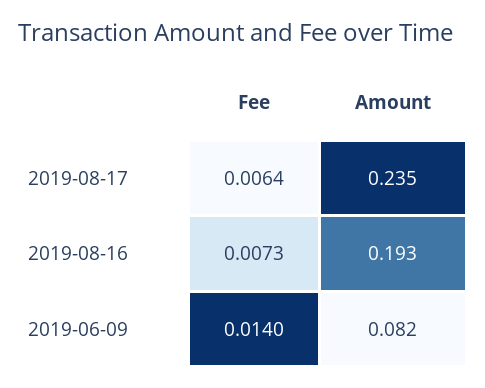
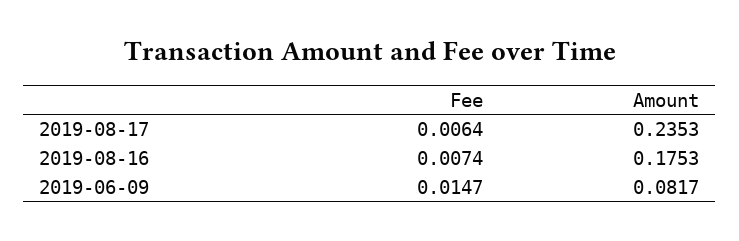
  {
    "Fee": {
      "2019-08-17": 0.0064,
-     "2019-08-16": 0.0073,
+     "2019-08-16": 0.0074,
-     "2019-06-09": 0.014
+     "2019-06-09": 0.0147
    },
    "Amount": {
      "2019-08-17": 0.2353,
-     "2019-08-16": 0.193,
+     "2019-08-16": 0.1753,
      "2019-06-09": 0.0817
    }
  }

